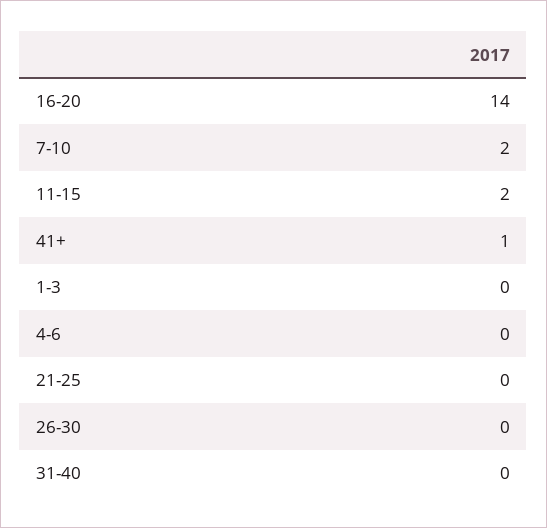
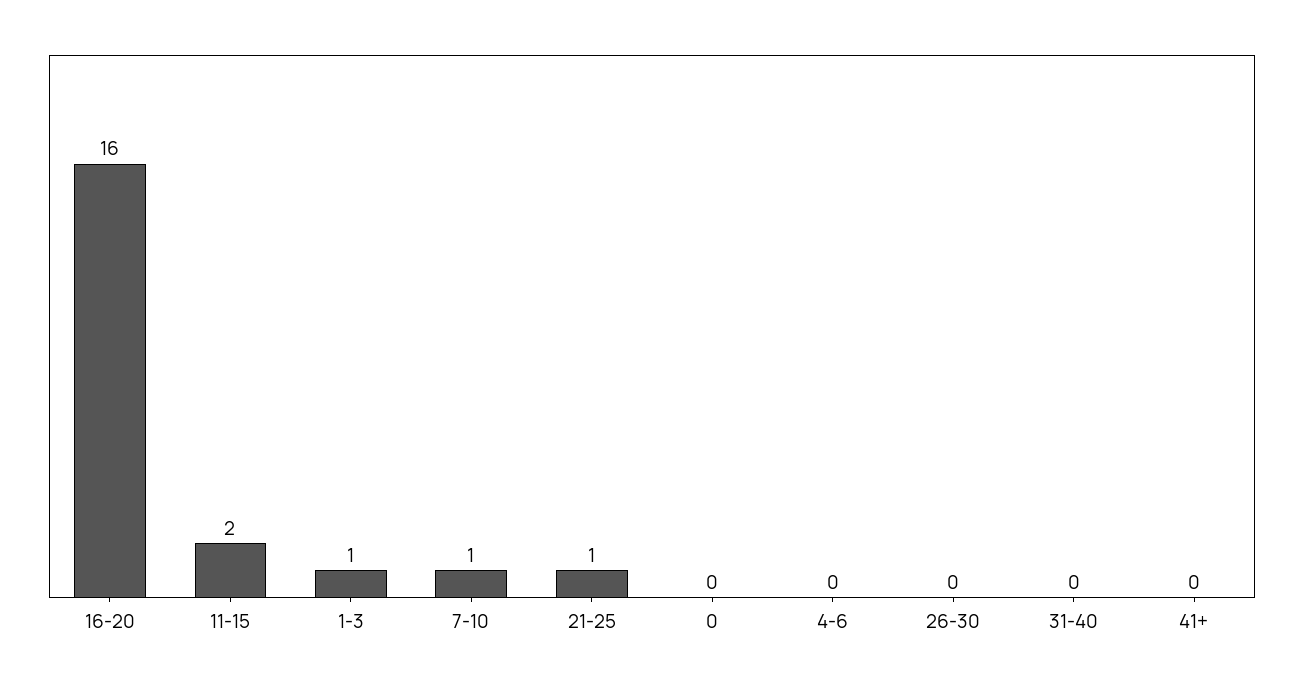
  {
-   "16-20": 14,
+   "16-20": 16,
-   "7-10": 2,
+   "7-10": 1,
    "11-15": 2,
-   "41+": 1,
+   "41+": 0,
-   "1-3": 0,
+   "1-3": 1,
    "4-6": 0,
-   "21-25": 0,
+   "21-25": 1,
    "26-30": 0,
-   "31-40": 0
+   "31-40": 0,
+   "0": 0
  }

